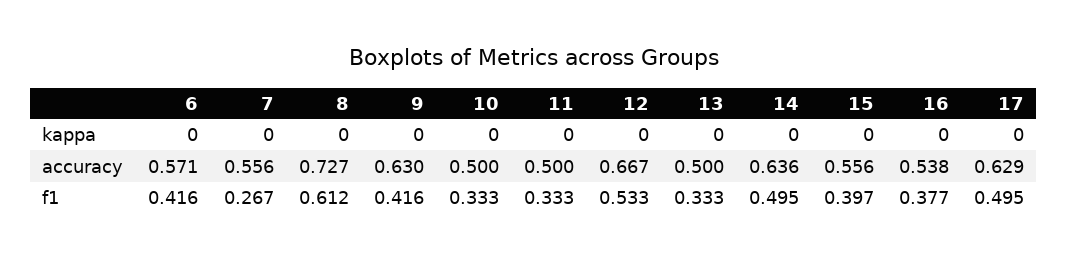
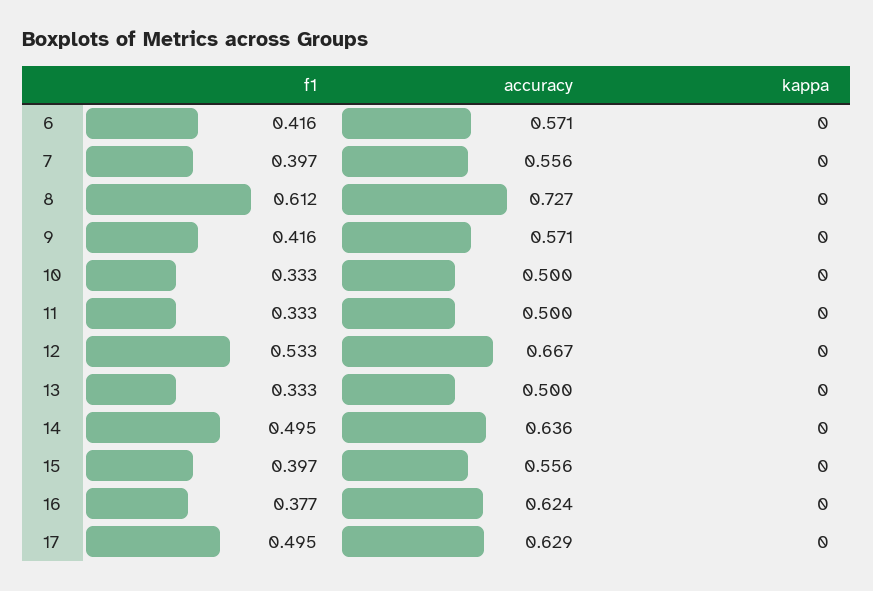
  {
    "6": {
      "kappa": 0,
      "accuracy": 0.571,
      "f1": 0.416
    },
    "7": {
      "kappa": 0,
      "accuracy": 0.556,
-     "f1": 0.267
+     "f1": 0.397
    },
    "8": {
      "kappa": 0,
      "accuracy": 0.727,
      "f1": 0.612
    },
    "9": {
      "kappa": 0,
-     "accuracy": 0.63,
+     "accuracy": 0.571,
      "f1": 0.416
    },
    "10": {
      "kappa": 0,
      "accuracy": 0.5,
      "f1": 0.333
    },
    "11": {
      "kappa": 0,
      "accuracy": 0.5,
      "f1": 0.333
    },
    "12": {
      "kappa": 0,
      "accuracy": 0.667,
      "f1": 0.533
    },
    "13": {
      "kappa": 0,
      "accuracy": 0.5,
      "f1": 0.333
    },
    "14": {
      "kappa": 0,
      "accuracy": 0.636,
      "f1": 0.495
    },
    "15": {
      "kappa": 0,
      "accuracy": 0.556,
      "f1": 0.397
    },
    "16": {
      "kappa": 0,
-     "accuracy": 0.538,
+     "accuracy": 0.624,
      "f1": 0.377
    },
    "17": {
      "kappa": 0,
      "accuracy": 0.629,
      "f1": 0.495
    }
  }

